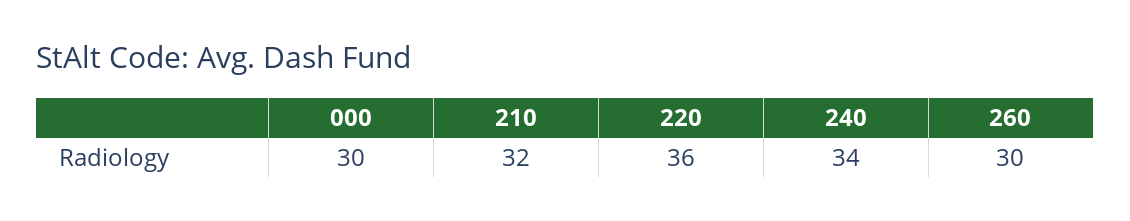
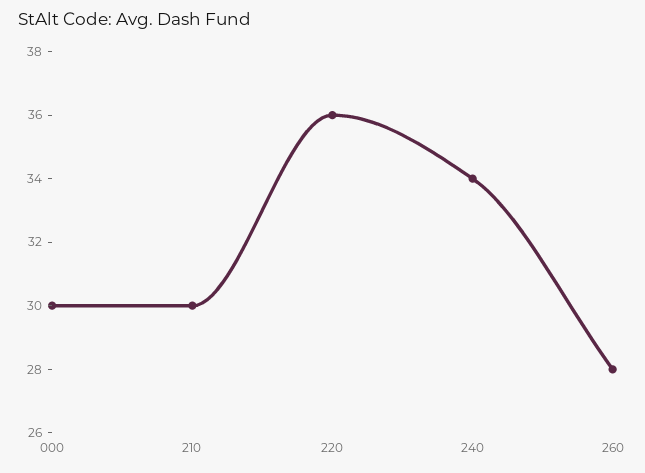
  {
    "000": 30,
-   "210": 32,
+   "210": 30,
    "220": 36,
    "240": 34,
-   "260": 30
+   "260": 28
  }

